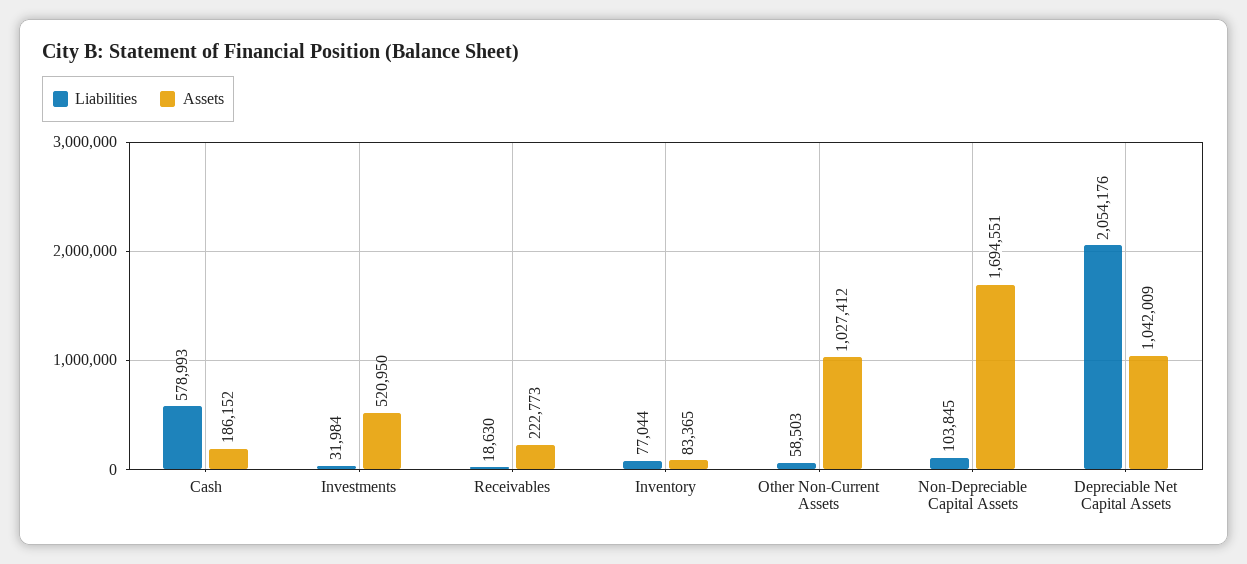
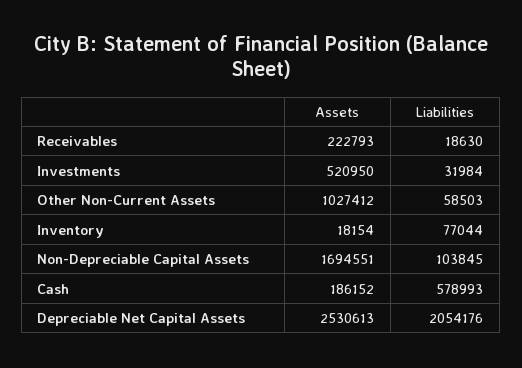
  {
    "Liabilities": {
      "Cash": 578993,
      "Investments": 31984,
      "Receivables": 18630,
      "Inventory": 77044,
      "Other Non-Current Assets": 58503,
      "Non-Depreciable Capital Assets": 103845,
      "Depreciable Net Capital Assets": 2054176
    },
    "Assets": {
      "Cash": 186152,
      "Investments": 520950,
-     "Receivables": 222773,
+     "Receivables": 222793,
-     "Inventory": 83365,
+     "Inventory": 18154,
      "Other Non-Current Assets": 1027412,
      "Non-Depreciable Capital Assets": 1694551,
-     "Depreciable Net Capital Assets": 1042009
+     "Depreciable Net Capital Assets": 2530613
    }
  }

